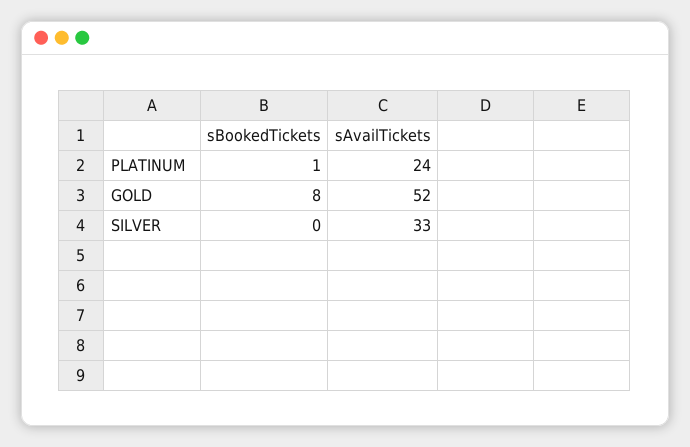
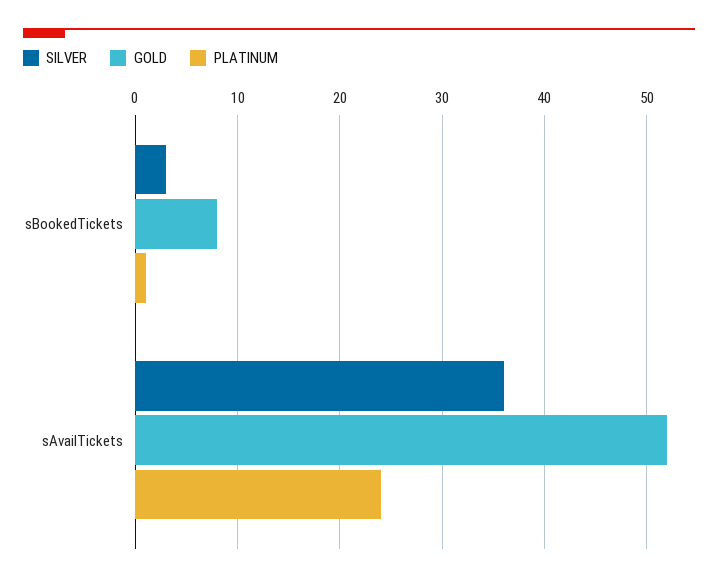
  {
    "PLATINUM": {
      "sBookedTickets": 1,
      "sAvailTickets": 24
    },
    "GOLD": {
      "sBookedTickets": 8,
      "sAvailTickets": 52
    },
    "SILVER": {
-     "sBookedTickets": 0,
+     "sBookedTickets": 3,
-     "sAvailTickets": 33
+     "sAvailTickets": 36
    }
  }

